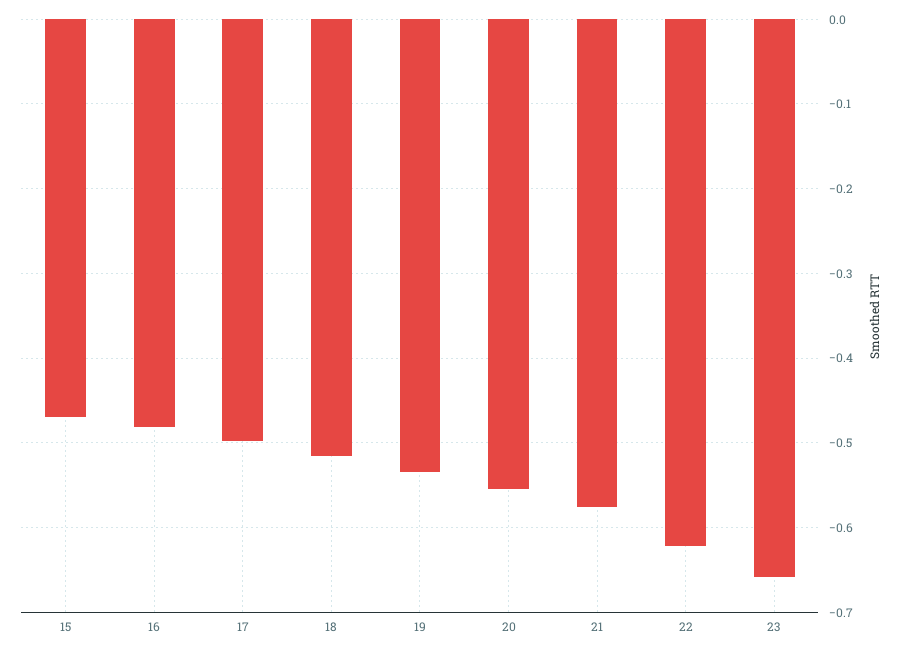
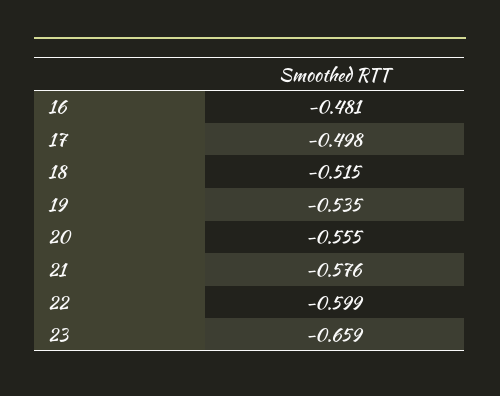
  {
-   "15": -0.47,
    "16": -0.481,
    "17": -0.498,
    "18": -0.515,
    "19": -0.535,
    "20": -0.555,
    "21": -0.576,
-   "22": -0.62,
+   "22": -0.599,
    "23": -0.659
  }

